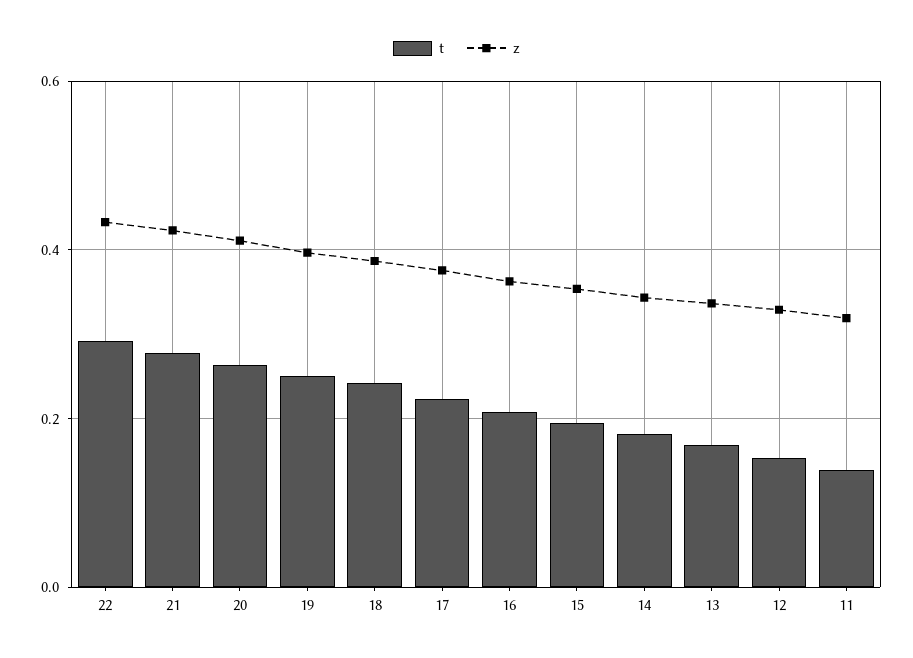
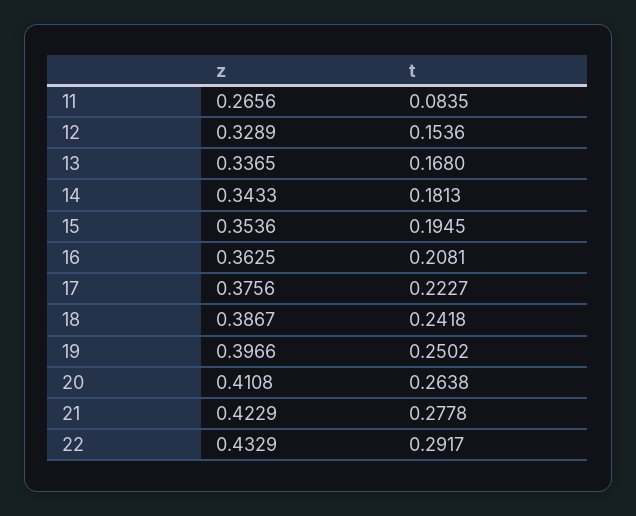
  {
    "t": {
      "22": 0.2917,
      "21": 0.2778,
      "20": 0.2638,
      "19": 0.2502,
      "18": 0.2418,
      "17": 0.2227,
      "16": 0.2081,
      "15": 0.1945,
      "14": 0.1813,
      "13": 0.168,
      "12": 0.1536,
-     "11": 0.14
+     "11": 0.0835
    },
    "z": {
      "22": 0.4329,
      "21": 0.4229,
      "20": 0.4108,
      "19": 0.3966,
      "18": 0.3867,
      "17": 0.3756,
      "16": 0.3625,
      "15": 0.3536,
      "14": 0.3433,
      "13": 0.3365,
      "12": 0.3289,
-     "11": 0.32
+     "11": 0.2656
    }
  }

